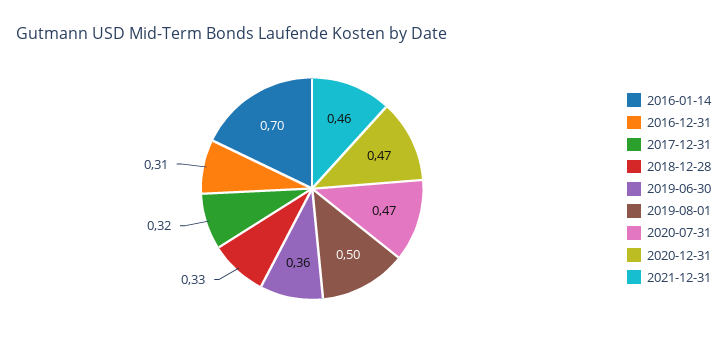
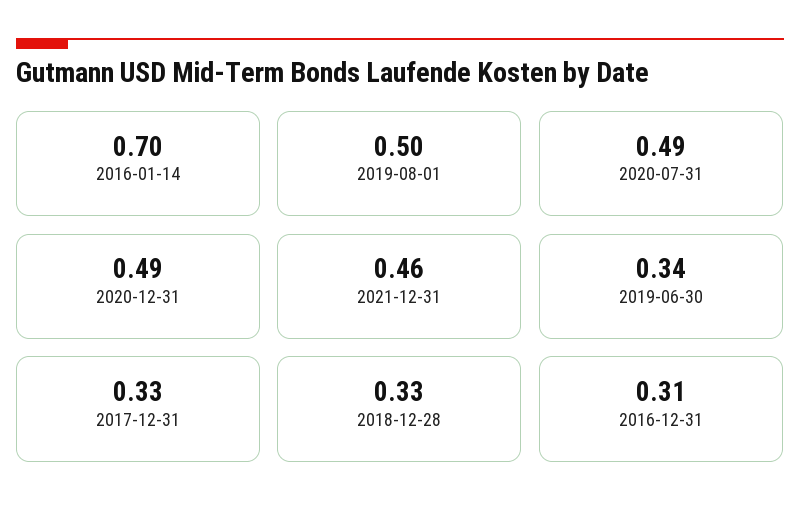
  {
    "2016-01-14": 0.7,
    "2016-12-31": 0.31,
-   "2017-12-31": 0.32,
+   "2017-12-31": 0.33,
    "2018-12-28": 0.33,
-   "2019-06-30": 0.36,
+   "2019-06-30": 0.34,
    "2019-08-01": 0.5,
-   "2020-07-31": 0.47,
+   "2020-07-31": 0.49,
-   "2020-12-31": 0.47,
+   "2020-12-31": 0.49,
    "2021-12-31": 0.46
  }

